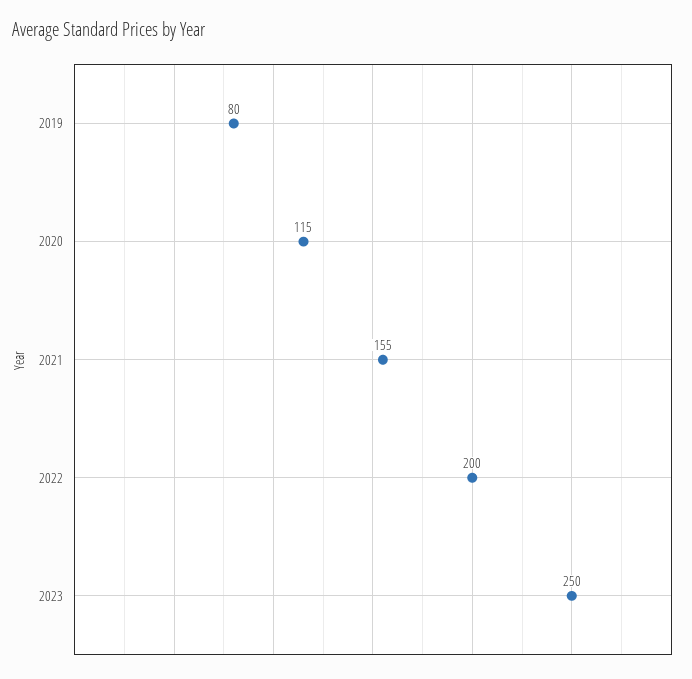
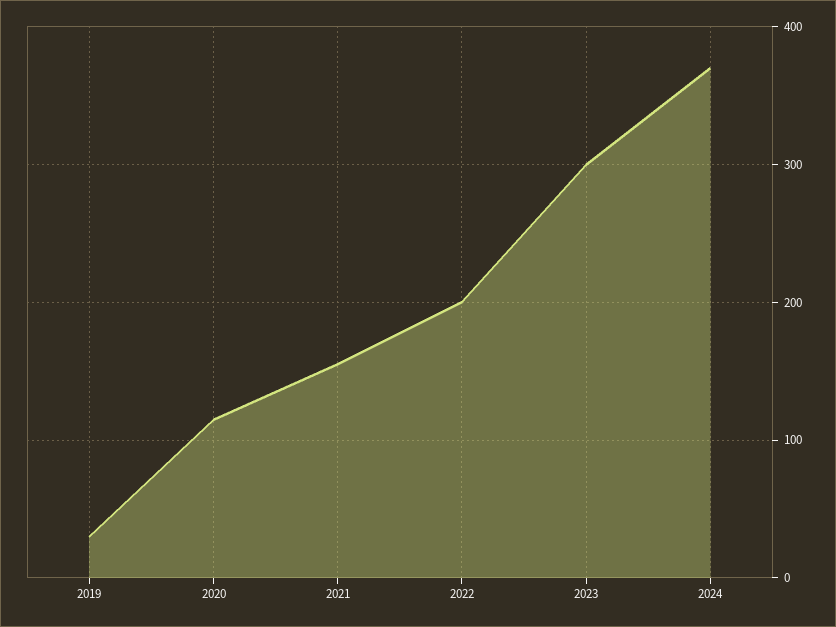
  {
-   "2019": 80,
+   "2019": 30,
    "2020": 115,
    "2021": 155,
    "2022": 200,
-   "2023": 250
+   "2023": 300,
+   "2024": 370
  }

